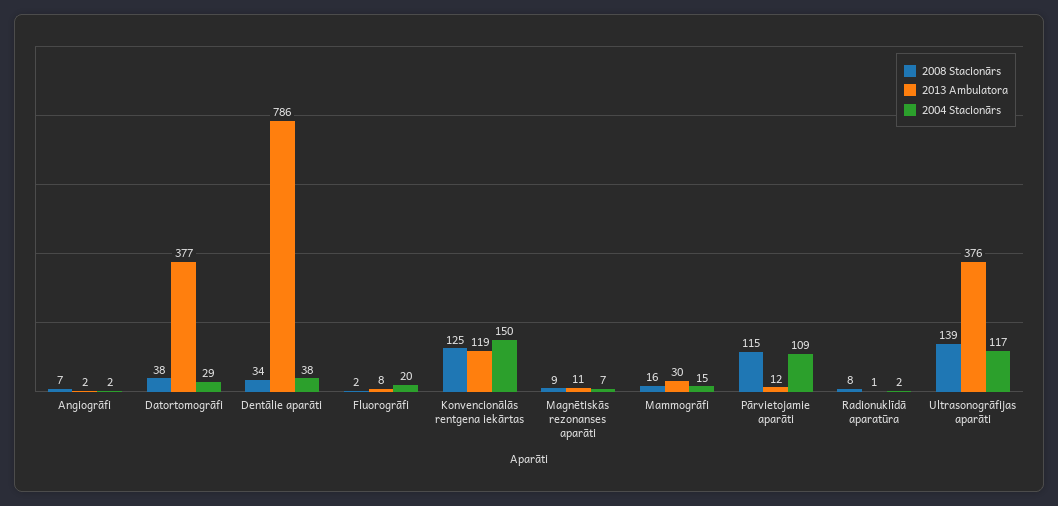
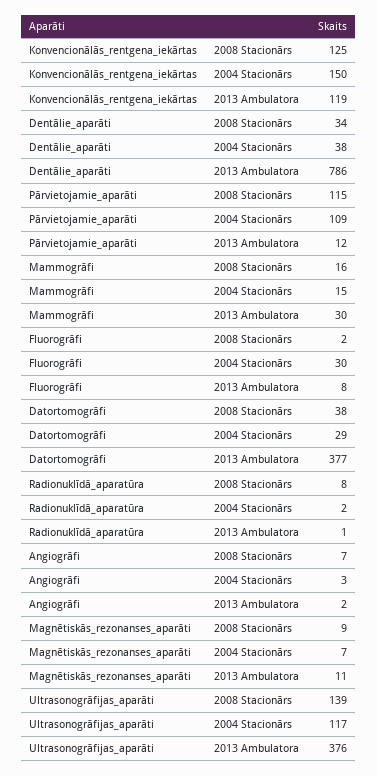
  {
    "2008 Stacionārs": {
      "Angiogrāfi": 7,
      "Datortomogrāfi": 38,
      "Dentālie aparāti": 34,
      "Fluorogrāfi": 2,
      "Konvencionālās rentgena iekārtas": 125,
      "Magnētiskās rezonanses aparāti": 9,
      "Mammogrāfi": 16,
      "Pārvietojamie aparāti": 115,
      "Radionuklīdā aparatūra": 8,
      "Ultrasonogrāfijas aparāti": 139
    },
    "2013 Ambulatora": {
      "Angiogrāfi": 2,
      "Datortomogrāfi": 377,
      "Dentālie aparāti": 786,
      "Fluorogrāfi": 8,
      "Konvencionālās rentgena iekārtas": 119,
      "Magnētiskās rezonanses aparāti": 11,
      "Mammogrāfi": 30,
      "Pārvietojamie aparāti": 12,
      "Radionuklīdā aparatūra": 1,
      "Ultrasonogrāfijas aparāti": 376
    },
    "2004 Stacionārs": {
-     "Angiogrāfi": 2,
+     "Angiogrāfi": 3,
      "Datortomogrāfi": 29,
      "Dentālie aparāti": 38,
-     "Fluorogrāfi": 20,
+     "Fluorogrāfi": 30,
      "Konvencionālās rentgena iekārtas": 150,
      "Magnētiskās rezonanses aparāti": 7,
      "Mammogrāfi": 15,
      "Pārvietojamie aparāti": 109,
      "Radionuklīdā aparatūra": 2,
      "Ultrasonogrāfijas aparāti": 117
    }
  }

